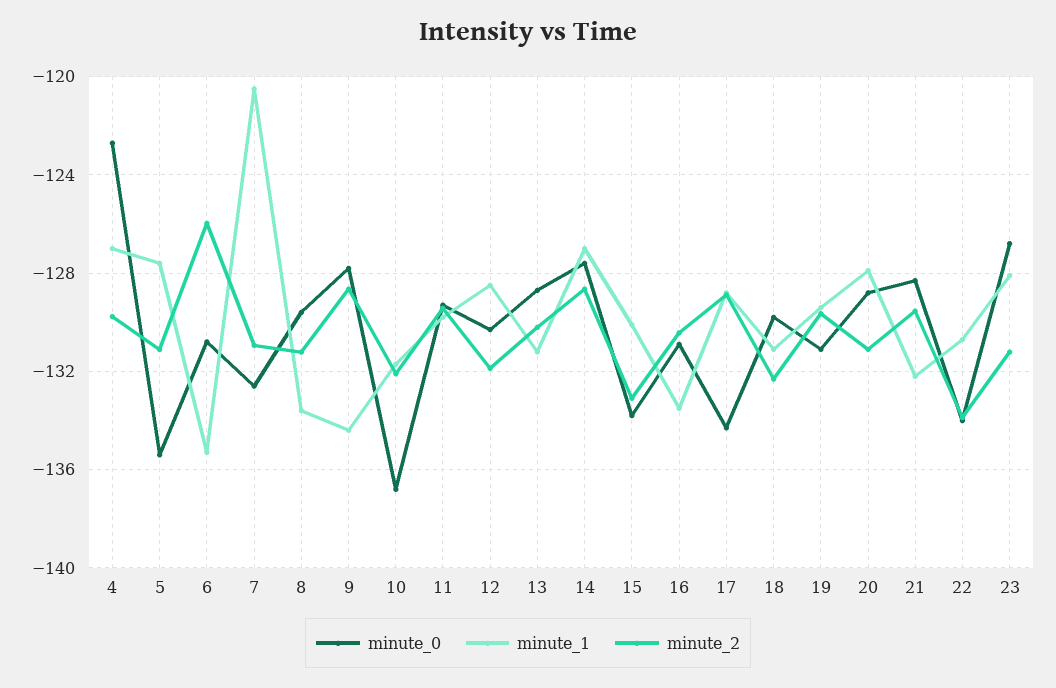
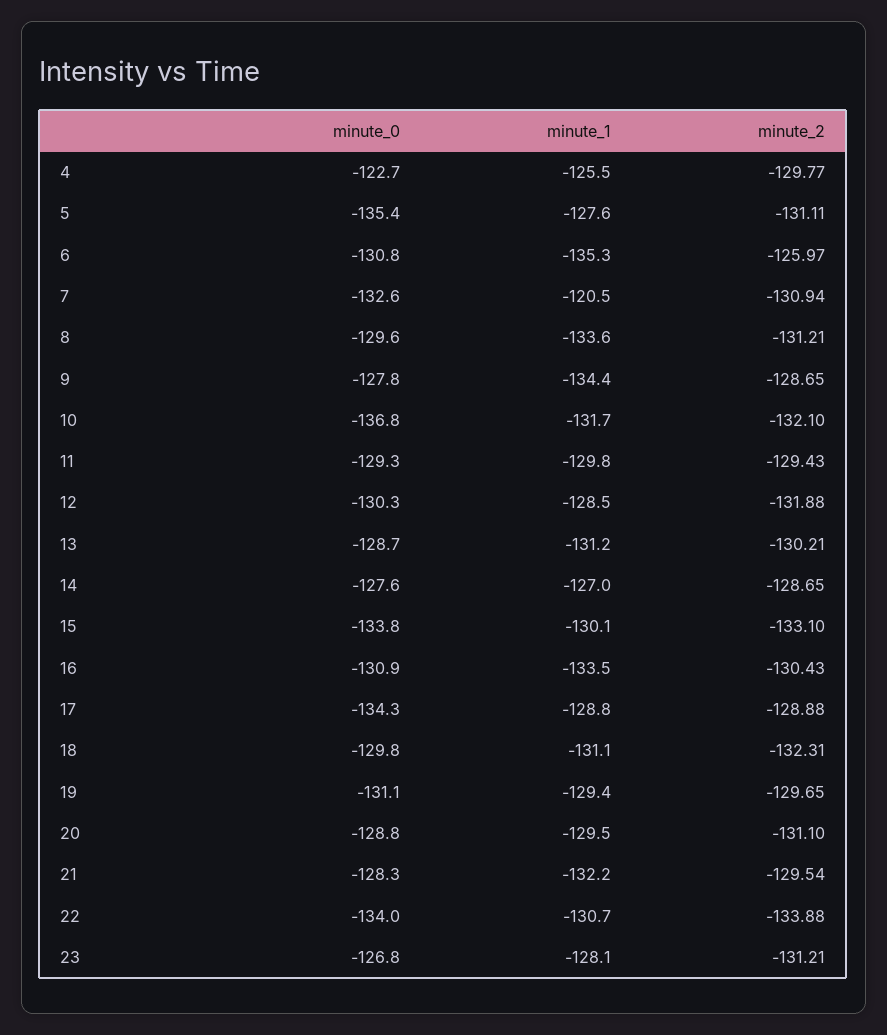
  {
    "minute_0": {
      "4": -122.7,
      "5": -135.4,
      "6": -130.8,
      "7": -132.6,
      "8": -129.6,
      "9": -127.8,
      "10": -136.8,
      "11": -129.3,
      "12": -130.3,
      "13": -128.7,
      "14": -127.6,
      "15": -133.8,
      "16": -130.9,
      "17": -134.3,
      "18": -129.8,
      "19": -131.1,
      "20": -128.8,
      "21": -128.3,
      "22": -134,
      "23": -126.8
    },
    "minute_1": {
-     "4": -127,
+     "4": -125.5,
      "5": -127.6,
      "6": -135.3,
      "7": -120.5,
      "8": -133.6,
      "9": -134.4,
      "10": -131.7,
      "11": -129.8,
      "12": -128.5,
      "13": -131.2,
      "14": -127,
      "15": -130.1,
      "16": -133.5,
      "17": -128.8,
      "18": -131.1,
      "19": -129.4,
-     "20": -128,
+     "20": -129.5,
      "21": -132.2,
      "22": -130.7,
      "23": -128.1
    },
    "minute_2": {
      "4": -129.77,
      "5": -131.11,
      "6": -125.97,
      "7": -130.94,
      "8": -131.21,
      "9": -128.65,
      "10": -132.1,
      "11": -129.43,
      "12": -131.88,
      "13": -130.21,
      "14": -128.65,
      "15": -133.1,
      "16": -130.43,
      "17": -128.88,
      "18": -132.31,
      "19": -129.65,
      "20": -131.1,
      "21": -129.54,
      "22": -133.88,
      "23": -131.21
    }
  }

